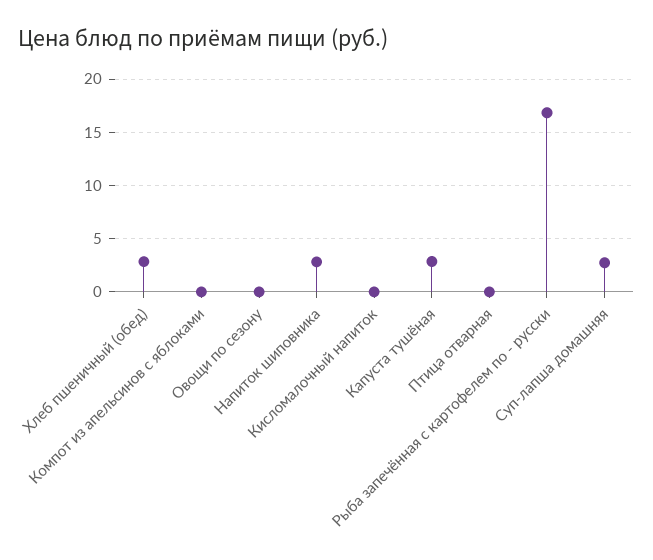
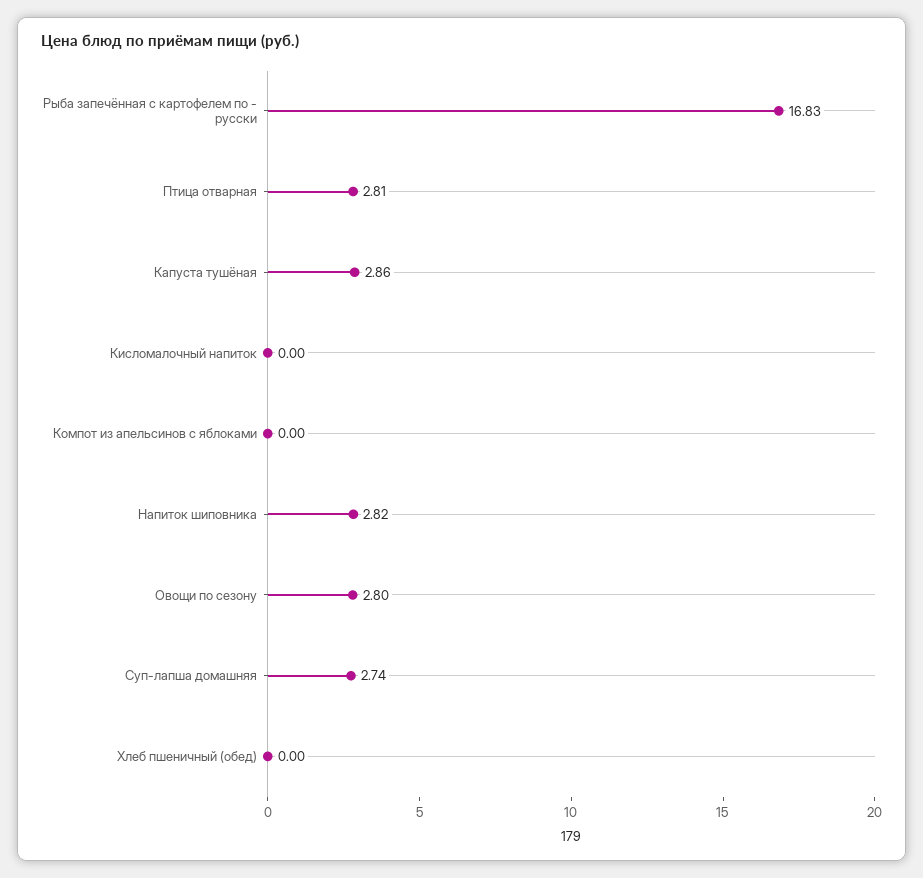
  {
-   "Хлеб пшеничный (обед)": 3,
+   "Хлеб пшеничный (обед)": 0,
    "Компот из апельсинов с яблоками": 0,
-   "Овощи по сезону": 0,
+   "Овощи по сезону": 2.8,
    "Напиток шиповника": 2.82,
    "Кисломалочный напиток": 0,
    "Капуста тушёная": 2.86,
-   "Птица отварная": 0,
+   "Птица отварная": 2.81,
    "Рыба запечённая с картофелем по - русски": 16.83,
    "Суп-лапша домашняя": 2.74
  }

